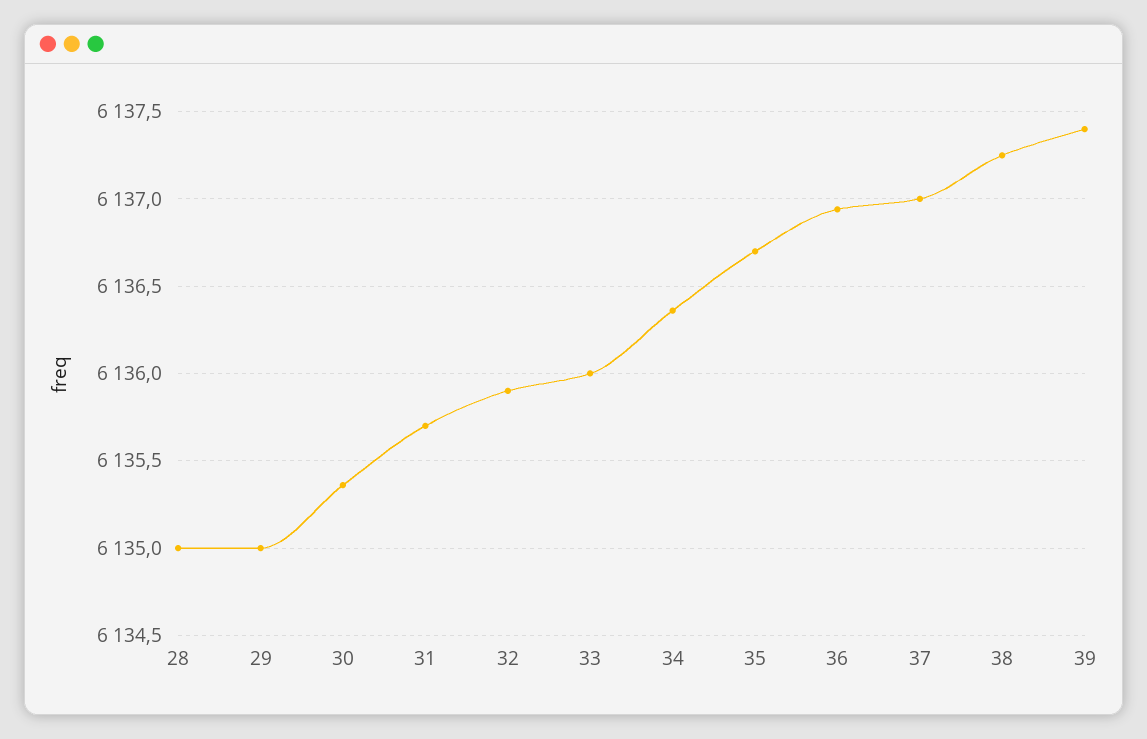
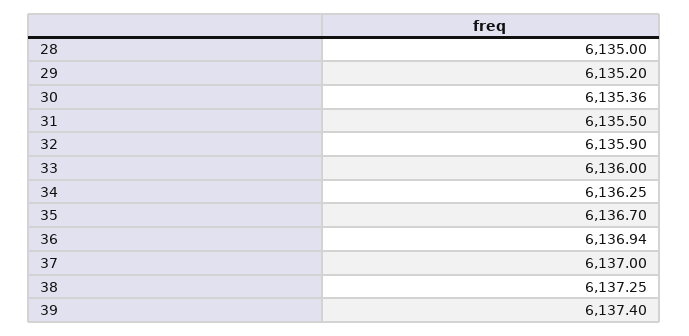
  {
    "28": 6135,
-   "29": 6135,
+   "29": 6135.2,
    "30": 6135.36,
-   "31": 6135.7,
+   "31": 6135.5,
    "32": 6135.9,
    "33": 6136,
-   "34": 6136.35,
+   "34": 6136.25,
    "35": 6136.7,
    "36": 6136.94,
    "37": 6137,
    "38": 6137.25,
    "39": 6137.4
  }

